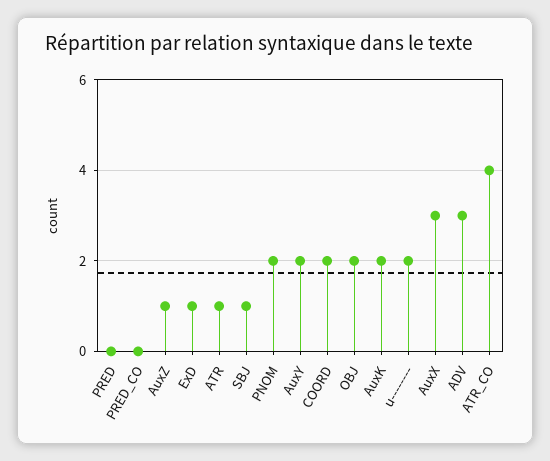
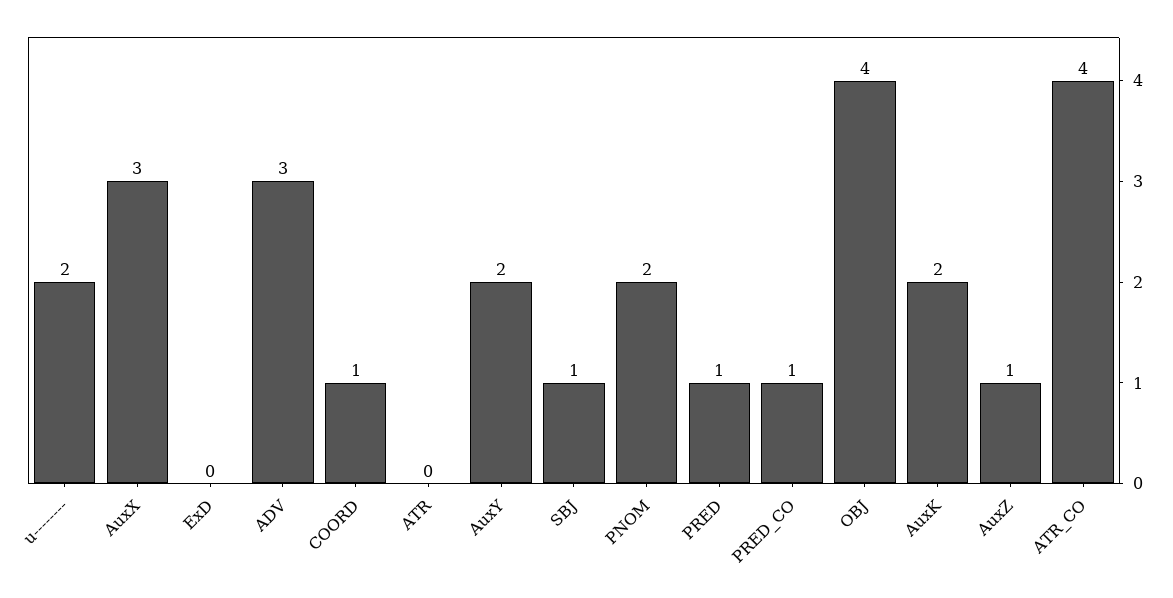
  {
-   "PRED": 0,
+   "PRED": 1,
-   "PRED_CO": 0,
+   "PRED_CO": 1,
    "AuxZ": 1,
-   "ExD": 1,
+   "ExD": 0,
-   "ATR": 1,
+   "ATR": 0,
    "SBJ": 1,
    "PNOM": 2,
    "AuxY": 2,
-   "COORD": 2,
+   "COORD": 1,
-   "OBJ": 2,
+   "OBJ": 4,
    "AuxK": 2,
    "u--------": 2,
    "AuxX": 3,
    "ADV": 3,
    "ATR_CO": 4
  }

